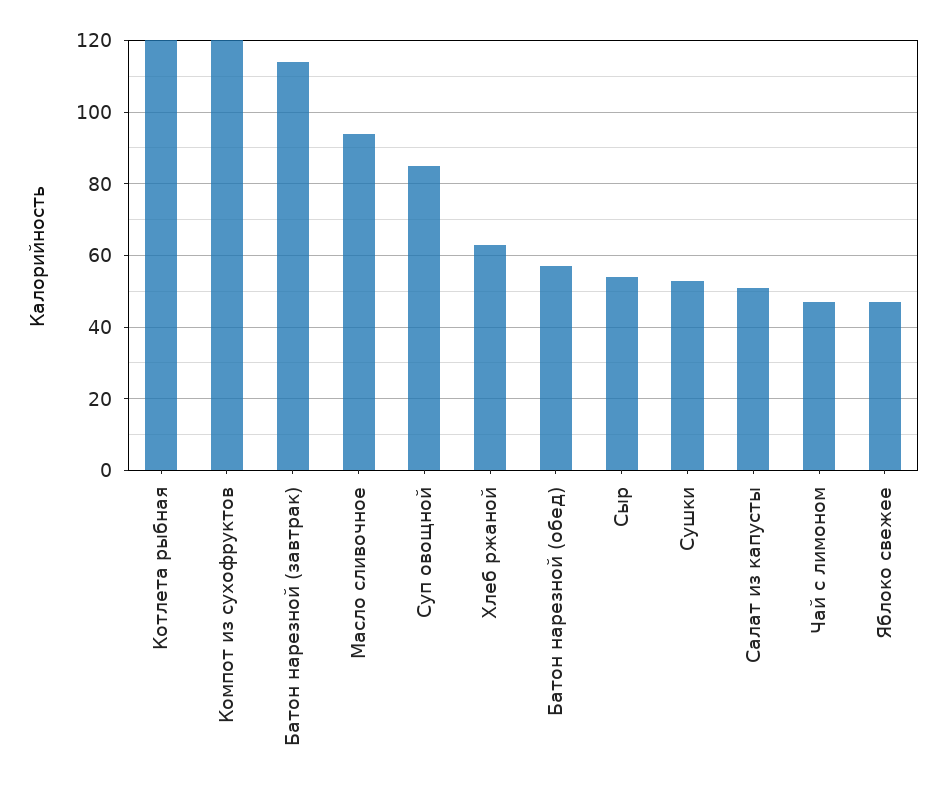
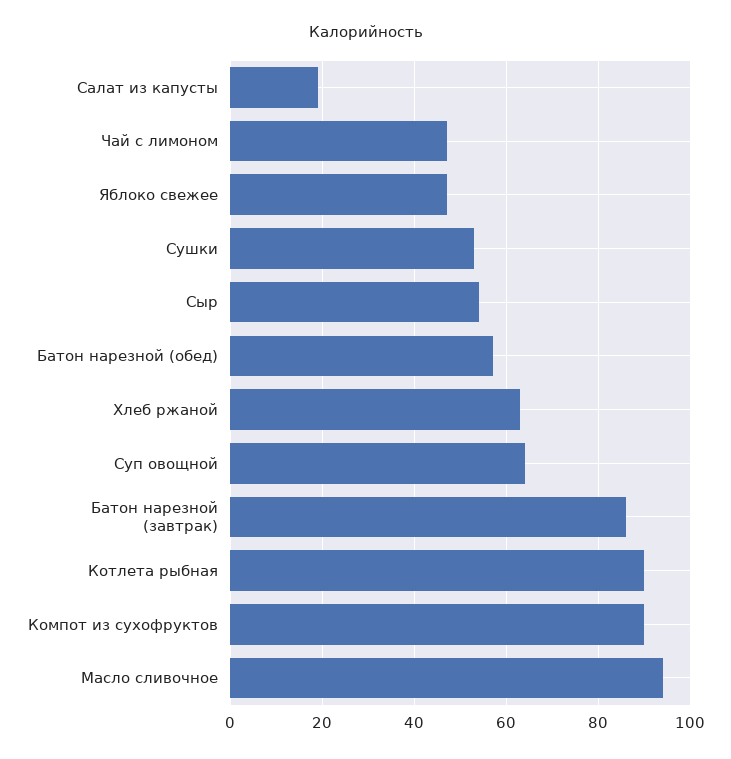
  {
-   "Котлета рыбная": 120,
+   "Котлета рыбная": 90,
-   "Компот из сухофруктов": 120,
+   "Компот из сухофруктов": 90,
-   "Батон нарезной (завтрак)": 115,
+   "Батон нарезной (завтрак)": 85,
    "Масло сливочное": 95,
-   "Суп овощной": 85,
+   "Суп овощной": 65,
    "Хлеб ржаной": 65,
    "Батон нарезной (обед)": 55,
    "Сыр": 55,
    "Сушки": 55,
-   "Салат из капусты": 50,
+   "Салат из капусты": 20,
    "Чай с лимоном": 45,
    "Яблоко свежее": 45
  }

